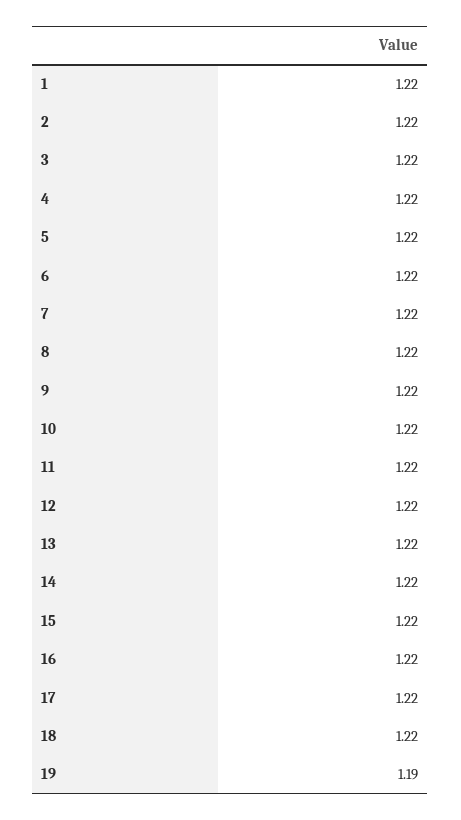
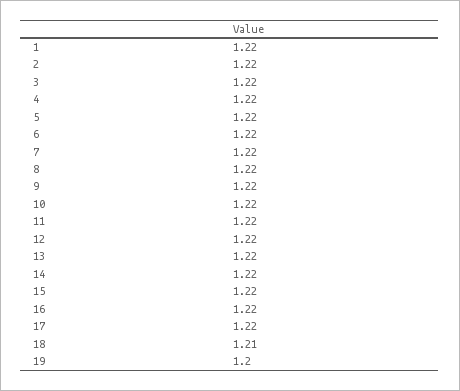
  {
    "1": 1.22,
    "2": 1.22,
    "3": 1.22,
    "4": 1.22,
    "5": 1.22,
    "6": 1.22,
    "7": 1.22,
    "8": 1.22,
    "9": 1.22,
    "10": 1.22,
    "11": 1.22,
    "12": 1.22,
    "13": 1.22,
    "14": 1.22,
    "15": 1.22,
    "16": 1.22,
    "17": 1.22,
-   "18": 1.22,
+   "18": 1.21,
-   "19": 1.19
+   "19": 1.2
  }

